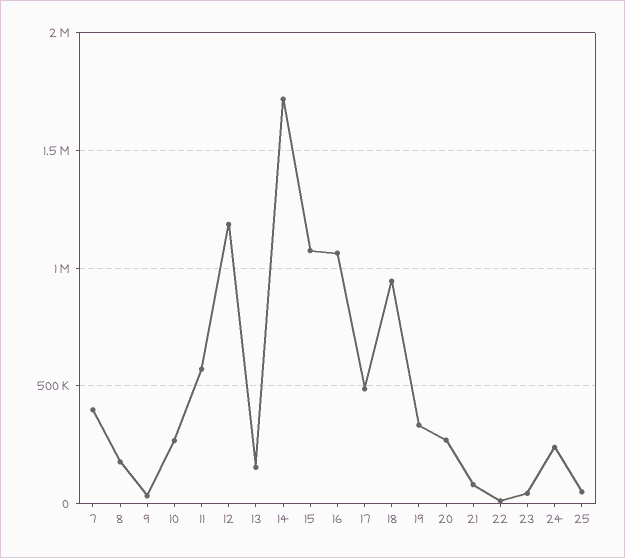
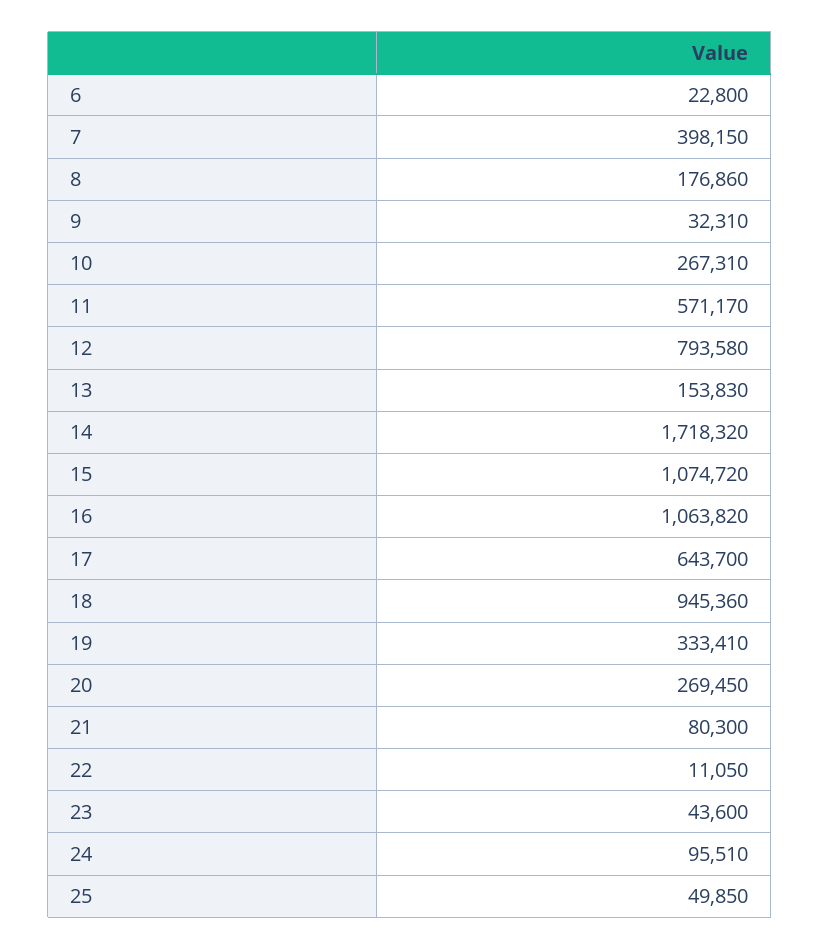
  {
    "7": 398150,
    "8": 176860,
    "9": 32310,
    "10": 267310,
    "11": 571170,
-   "12": 1200000,
+   "12": 793580,
    "13": 153830,
    "14": 1718320,
    "15": 1074720,
    "16": 1063820,
-   "17": 500000,
+   "17": 643700,
    "18": 945360,
    "19": 333410,
    "20": 269450,
    "21": 80300,
    "22": 11050,
    "23": 43600,
-   "24": 250000,
+   "24": 95510,
-   "25": 49850
+   "25": 49850,
+   "6": 22800
  }

